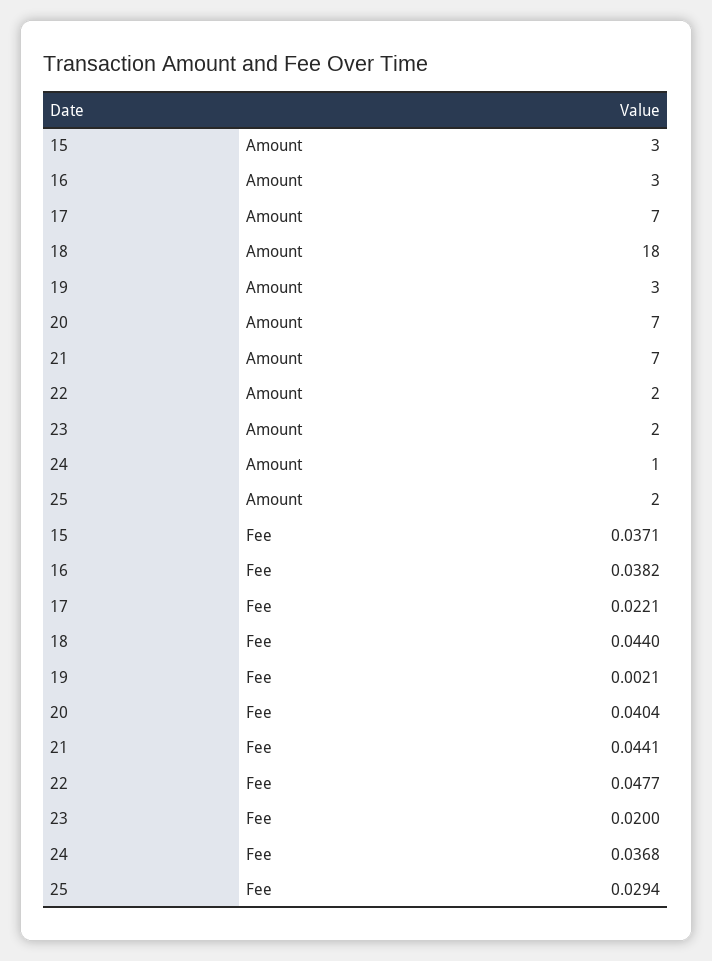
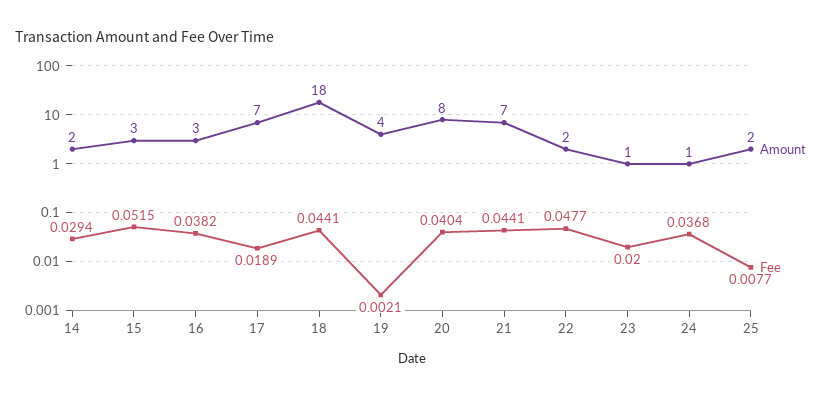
  {
    "Amount": {
      "15": 3,
      "16": 3,
      "17": 7,
      "18": 18,
-     "19": 3,
+     "19": 4,
-     "20": 7,
+     "20": 8,
      "21": 7,
      "22": 2,
-     "23": 2,
+     "23": 1,
      "24": 1,
-     "25": 2
+     "25": 2,
+     "14": 2
    },
    "Fee": {
-     "15": 0.0371,
+     "15": 0.0515,
      "16": 0.0382,
-     "17": 0.0221,
+     "17": 0.0189,
-     "18": 0.044,
+     "18": 0.0441,
      "19": 0.0021,
      "20": 0.0404,
      "21": 0.0441,
      "22": 0.0477,
      "23": 0.02,
      "24": 0.0368,
-     "25": 0.0294
+     "25": 0.0077,
+     "14": 0.0294
    }
  }

